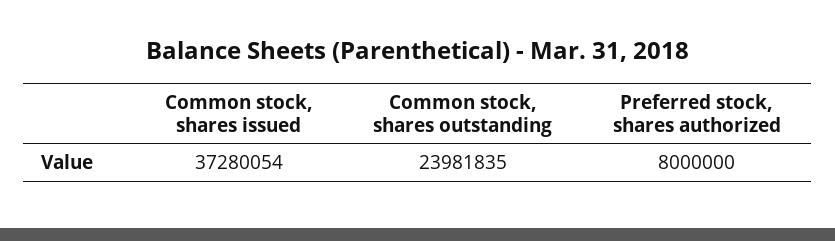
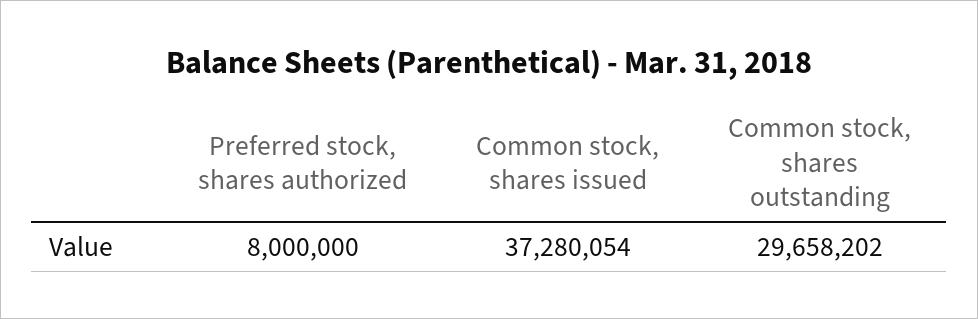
  {
    "Common stock, shares issued": 37280054,
-   "Common stock, shares outstanding": 23981835,
+   "Common stock, shares outstanding": 29658202,
    "Preferred stock, shares authorized": 8000000
  }

